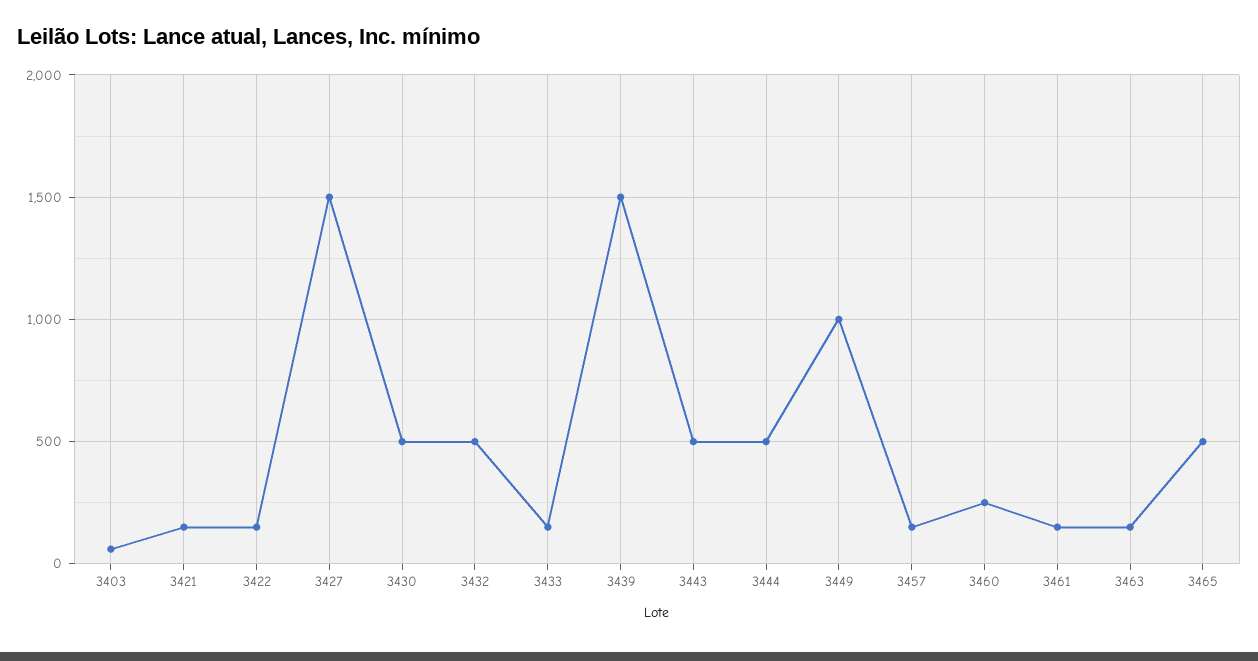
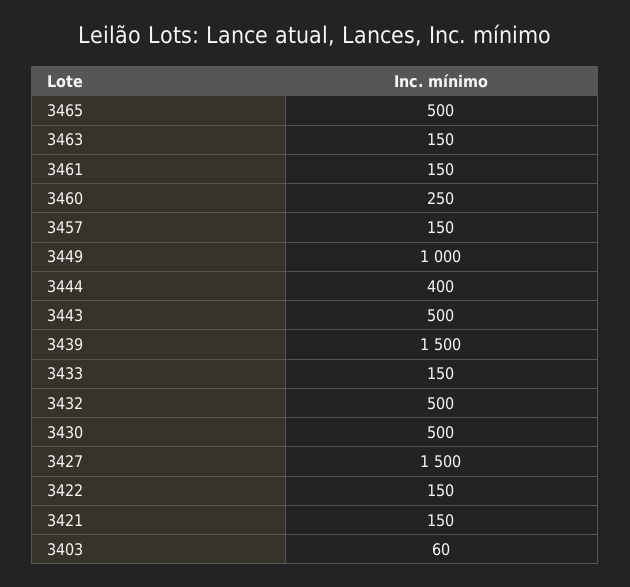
  {
    "3403": 60,
    "3421": 150,
    "3422": 150,
    "3427": 1500,
    "3430": 500,
    "3432": 500,
    "3433": 150,
    "3439": 1500,
    "3443": 500,
-   "3444": 500,
+   "3444": 400,
    "3449": 1000,
    "3457": 150,
    "3460": 250,
    "3461": 150,
    "3463": 150,
    "3465": 500
  }

